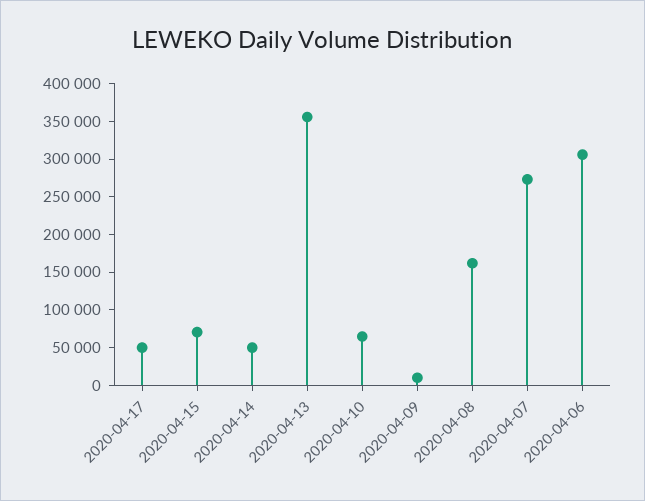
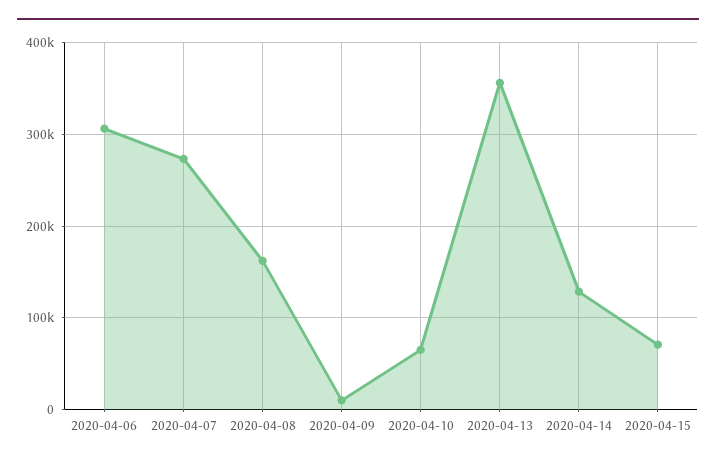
  {
-   "2020-04-17": 50000,
    "2020-04-15": 70000,
-   "2020-04-14": 50000,
+   "2020-04-14": 130000,
    "2020-04-13": 360000,
    "2020-04-10": 60000,
    "2020-04-09": 10000,
    "2020-04-08": 160000,
    "2020-04-07": 270000,
    "2020-04-06": 310000
  }

